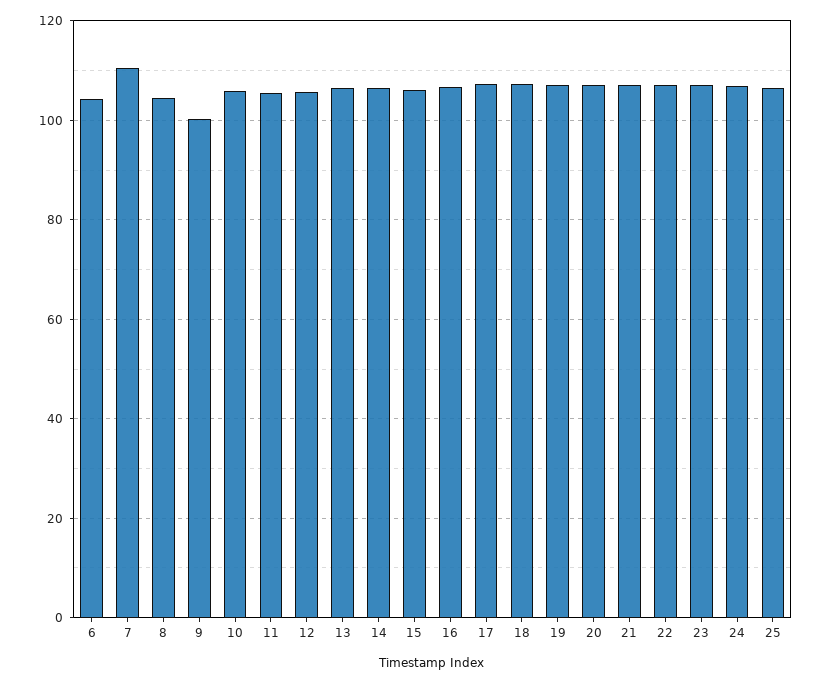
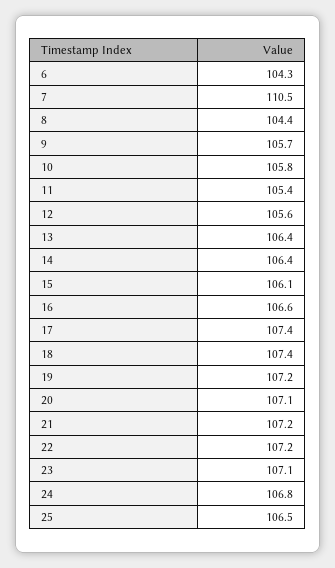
  {
    "6": 104.3,
    "7": 110.5,
    "8": 104.4,
-   "9": 100,
+   "9": 105.7,
    "10": 105.8,
    "11": 105.4,
    "12": 105.6,
    "13": 106.4,
    "14": 106.4,
    "15": 106.1,
    "16": 106.6,
    "17": 107.4,
    "18": 107.4,
    "19": 107.2,
    "20": 107.1,
    "21": 107.2,
    "22": 107.2,
    "23": 107.1,
    "24": 106.8,
    "25": 106.5
  }

